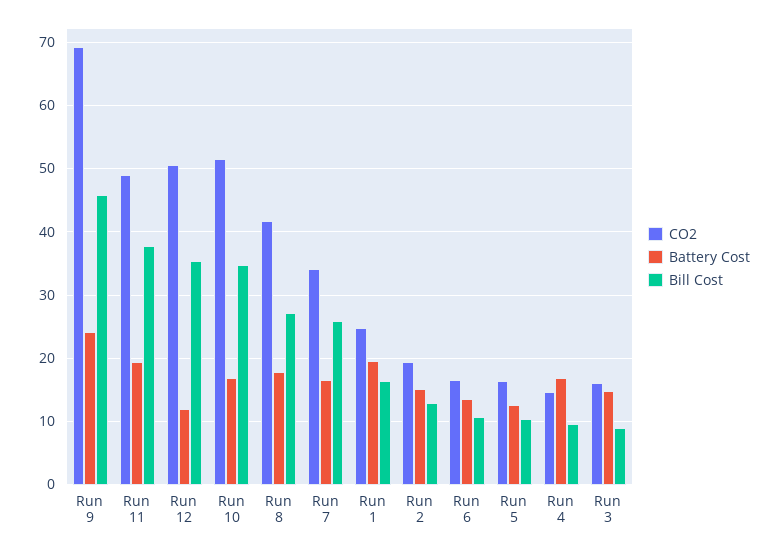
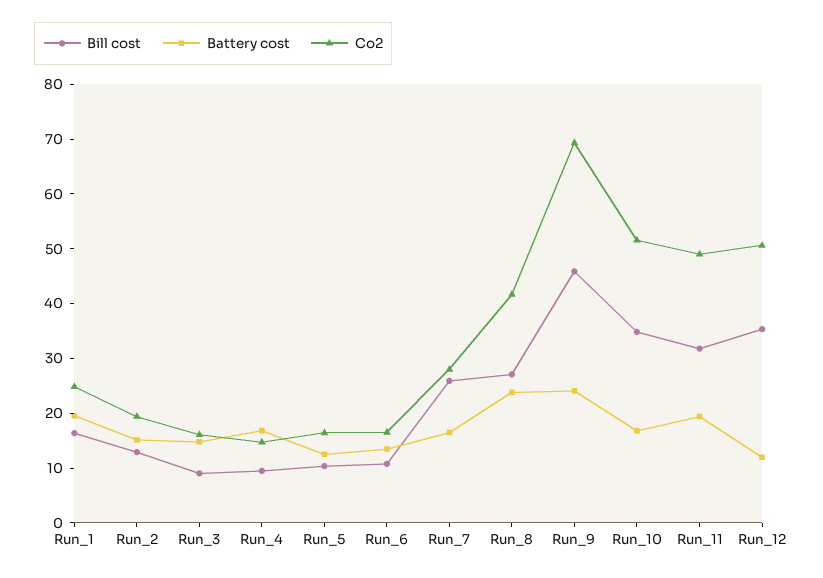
  {
    "CO2": {
      "Run 9": 69,
      "Run 11": 49,
      "Run 12": 51,
      "Run 10": 52,
      "Run 8": 42,
-     "Run 7": 34,
+     "Run 7": 28,
      "Run 1": 25,
      "Run 2": 19,
      "Run 6": 17,
      "Run 5": 16,
      "Run 4": 15,
      "Run 3": 16
    },
    "Battery Cost": {
      "Run 9": 24,
      "Run 11": 19,
      "Run 12": 12,
      "Run 10": 17,
-     "Run 8": 18,
+     "Run 8": 24,
      "Run 7": 16,
      "Run 1": 20,
      "Run 2": 15,
      "Run 6": 13,
      "Run 5": 13,
      "Run 4": 17,
      "Run 3": 15
    },
    "Bill Cost": {
      "Run 9": 46,
-     "Run 11": 38,
+     "Run 11": 32,
      "Run 12": 35,
      "Run 10": 35,
      "Run 8": 27,
      "Run 7": 26,
      "Run 1": 16,
      "Run 2": 13,
      "Run 6": 11,
      "Run 5": 10,
      "Run 4": 10,
      "Run 3": 9
    }
  }

